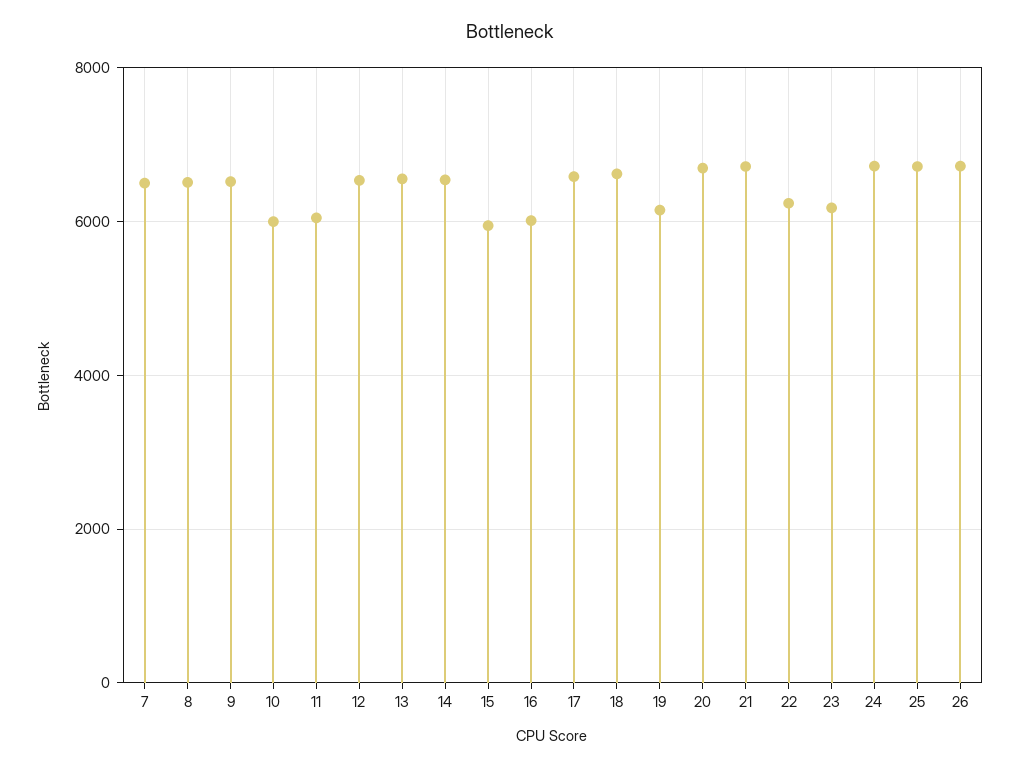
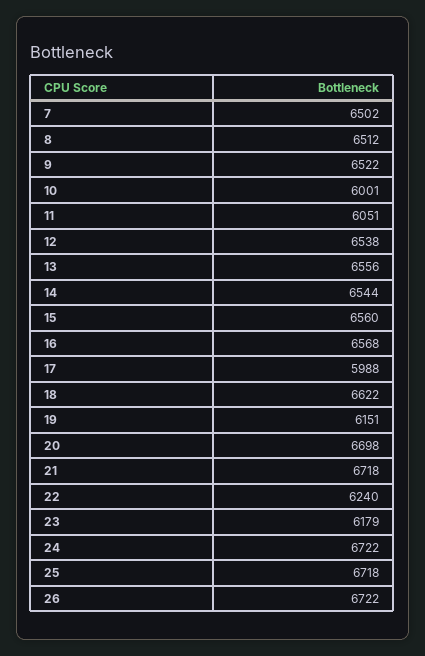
  {
    "7": 6502,
    "8": 6512,
    "9": 6522,
    "10": 6001,
    "11": 6051,
    "12": 6538,
    "13": 6556,
    "14": 6544,
-   "15": 6000,
+   "15": 6560,
-   "16": 6000,
+   "16": 6568,
-   "17": 6600,
+   "17": 5988,
    "18": 6622,
    "19": 6151,
    "20": 6698,
    "21": 6718,
    "22": 6240,
    "23": 6179,
    "24": 6722,
    "25": 6718,
    "26": 6722
  }

